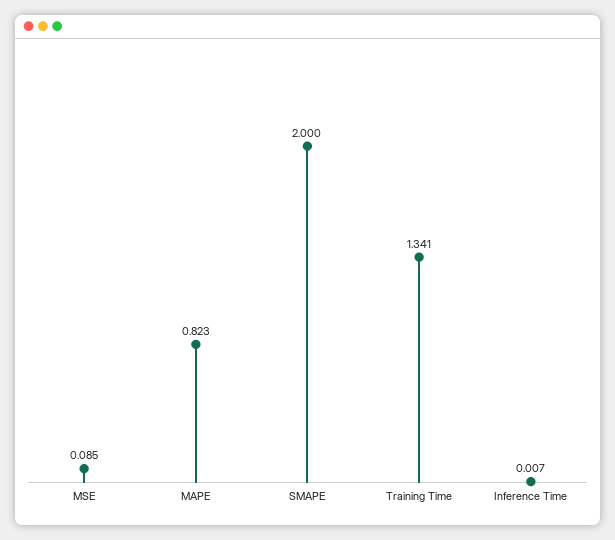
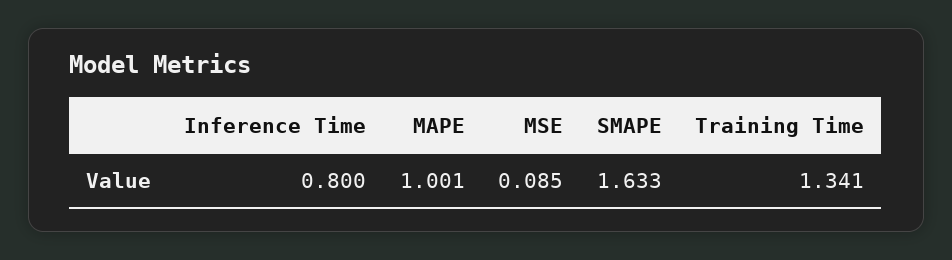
  {
    "MSE": 0.085,
-   "MAPE": 0.823,
+   "MAPE": 1.001,
-   "SMAPE": 2,
+   "SMAPE": 1.633,
    "Training Time": 1.341,
-   "Inference Time": 0.007
+   "Inference Time": 0.8
  }

